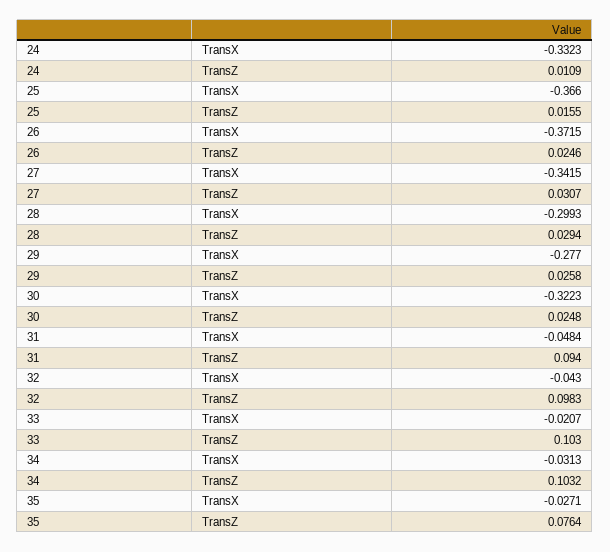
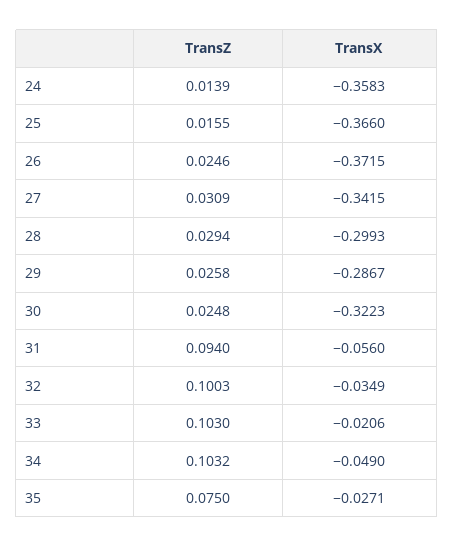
  {
    "24": {
-     "TransX": -0.3323,
+     "TransX": -0.3583,
-     "TransZ": 0.0109
+     "TransZ": 0.0139
    },
    "25": {
      "TransX": -0.366,
      "TransZ": 0.0155
    },
    "26": {
      "TransX": -0.3715,
      "TransZ": 0.0246
    },
    "27": {
      "TransX": -0.3415,
-     "TransZ": 0.0307
+     "TransZ": 0.0309
    },
    "28": {
      "TransX": -0.2993,
      "TransZ": 0.0294
    },
    "29": {
-     "TransX": -0.277,
+     "TransX": -0.2867,
      "TransZ": 0.0258
    },
    "30": {
      "TransX": -0.3223,
      "TransZ": 0.0248
    },
    "31": {
-     "TransX": -0.0484,
+     "TransX": -0.056,
      "TransZ": 0.094
    },
    "32": {
-     "TransX": -0.043,
+     "TransX": -0.0349,
-     "TransZ": 0.0983
+     "TransZ": 0.1003
    },
    "33": {
-     "TransX": -0.0207,
+     "TransX": -0.0206,
      "TransZ": 0.103
    },
    "34": {
-     "TransX": -0.0313,
+     "TransX": -0.049,
      "TransZ": 0.1032
    },
    "35": {
      "TransX": -0.0271,
-     "TransZ": 0.0764
+     "TransZ": 0.075
    }
  }

